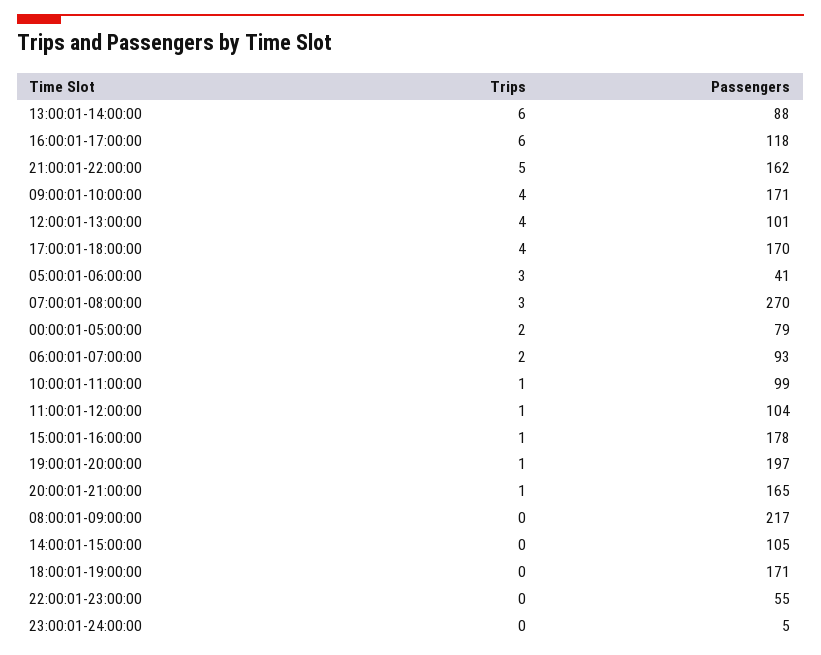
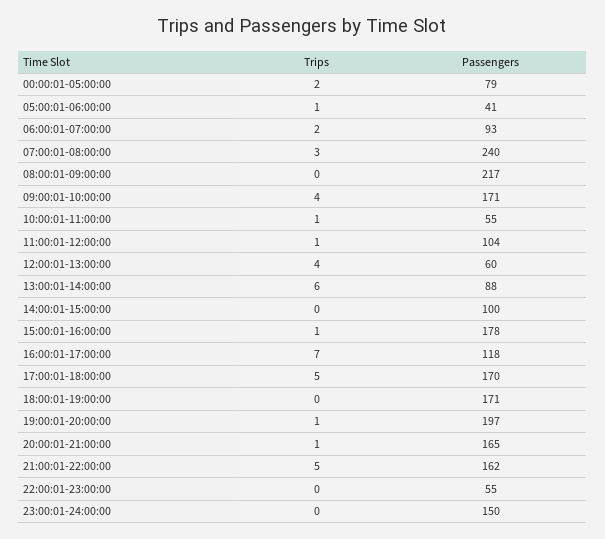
  {
    "Trips": {
      "13:00:01-14:00:00": 6,
-     "16:00:01-17:00:00": 6,
+     "16:00:01-17:00:00": 7,
      "21:00:01-22:00:00": 5,
      "09:00:01-10:00:00": 4,
      "12:00:01-13:00:00": 4,
-     "17:00:01-18:00:00": 4,
+     "17:00:01-18:00:00": 5,
-     "05:00:01-06:00:00": 3,
+     "05:00:01-06:00:00": 1,
      "07:00:01-08:00:00": 3,
      "00:00:01-05:00:00": 2,
      "06:00:01-07:00:00": 2,
      "10:00:01-11:00:00": 1,
      "11:00:01-12:00:00": 1,
      "15:00:01-16:00:00": 1,
      "19:00:01-20:00:00": 1,
      "20:00:01-21:00:00": 1,
      "08:00:01-09:00:00": 0,
      "14:00:01-15:00:00": 0,
      "18:00:01-19:00:00": 0,
      "22:00:01-23:00:00": 0,
      "23:00:01-24:00:00": 0
    },
    "Passengers": {
      "13:00:01-14:00:00": 88,
      "16:00:01-17:00:00": 118,
      "21:00:01-22:00:00": 162,
      "09:00:01-10:00:00": 171,
-     "12:00:01-13:00:00": 101,
+     "12:00:01-13:00:00": 60,
      "17:00:01-18:00:00": 170,
      "05:00:01-06:00:00": 41,
-     "07:00:01-08:00:00": 270,
+     "07:00:01-08:00:00": 240,
      "00:00:01-05:00:00": 79,
      "06:00:01-07:00:00": 93,
-     "10:00:01-11:00:00": 99,
+     "10:00:01-11:00:00": 55,
      "11:00:01-12:00:00": 104,
      "15:00:01-16:00:00": 178,
      "19:00:01-20:00:00": 197,
      "20:00:01-21:00:00": 165,
      "08:00:01-09:00:00": 217,
-     "14:00:01-15:00:00": 105,
+     "14:00:01-15:00:00": 100,
      "18:00:01-19:00:00": 171,
      "22:00:01-23:00:00": 55,
-     "23:00:01-24:00:00": 5
+     "23:00:01-24:00:00": 150
    }
  }

